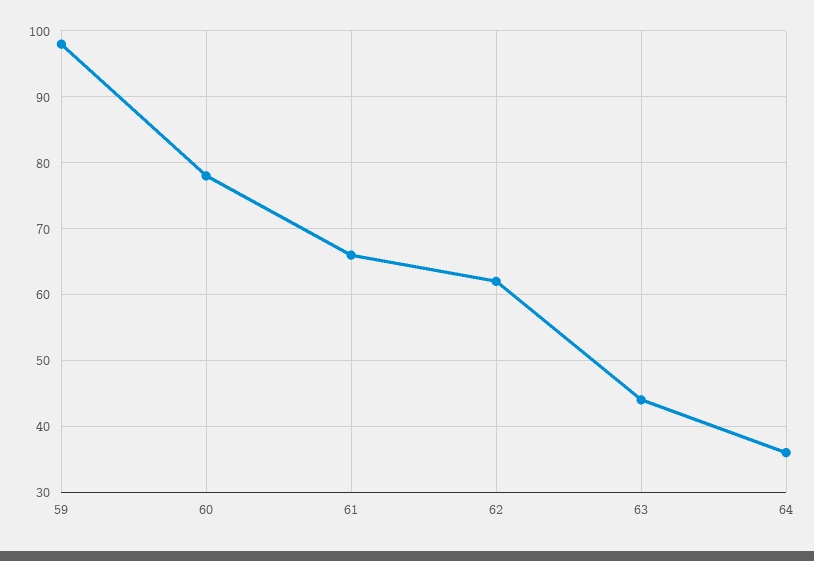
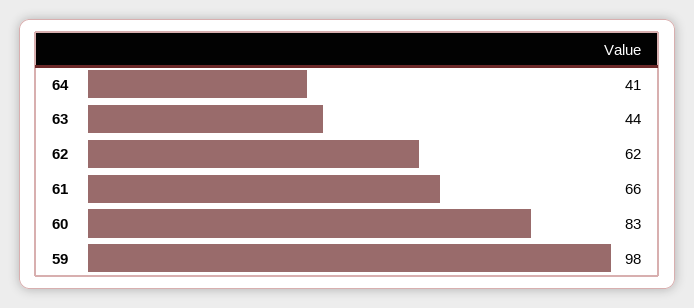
  {
    "59": 98,
-   "60": 78,
+   "60": 83,
    "61": 66,
    "62": 62,
    "63": 44,
-   "64": 36
+   "64": 41
  }

